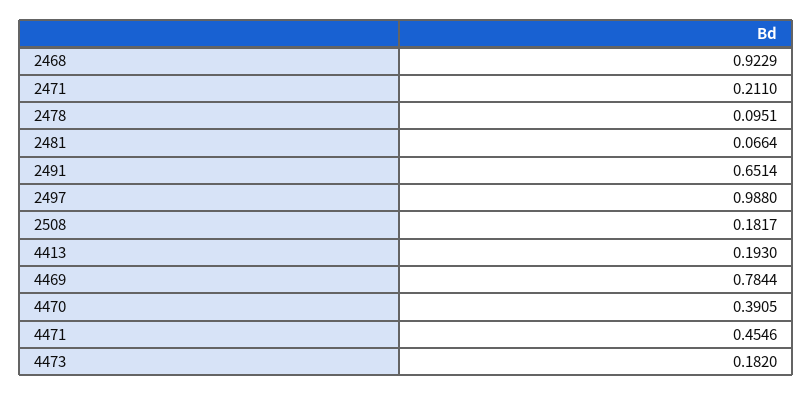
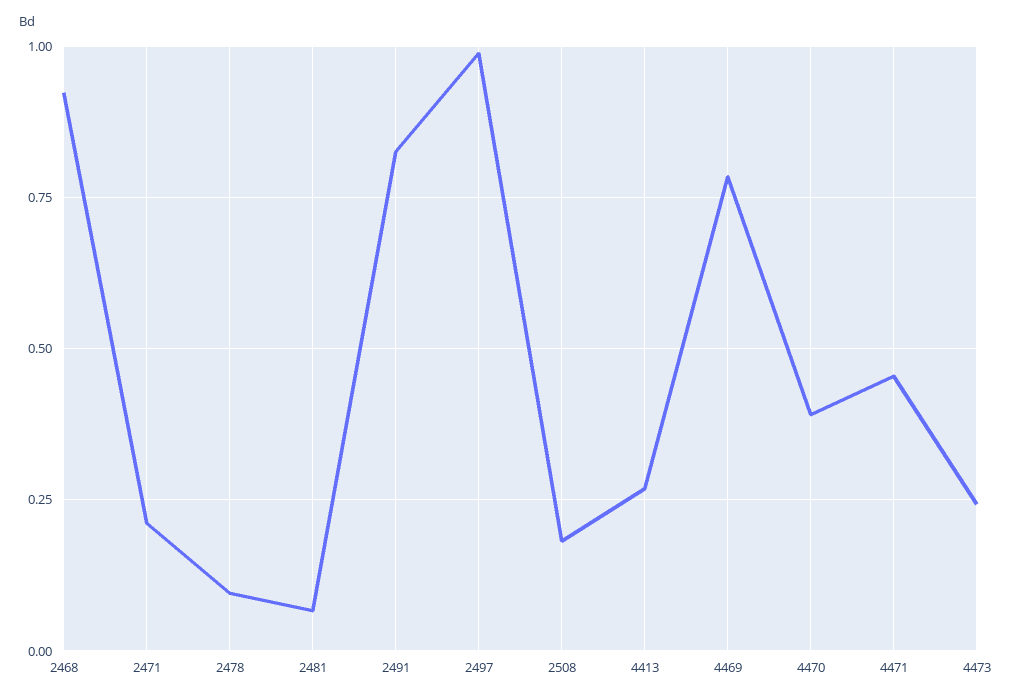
  {
    "2468": 0.9229,
    "2471": 0.211,
    "2478": 0.0951,
    "2481": 0.0664,
-   "2491": 0.6514,
+   "2491": 0.825,
    "2497": 0.988,
    "2508": 0.1817,
-   "4413": 0.193,
+   "4413": 0.275,
    "4469": 0.7844,
    "4470": 0.3905,
    "4471": 0.4546,
-   "4473": 0.182
+   "4473": 0.25
  }

